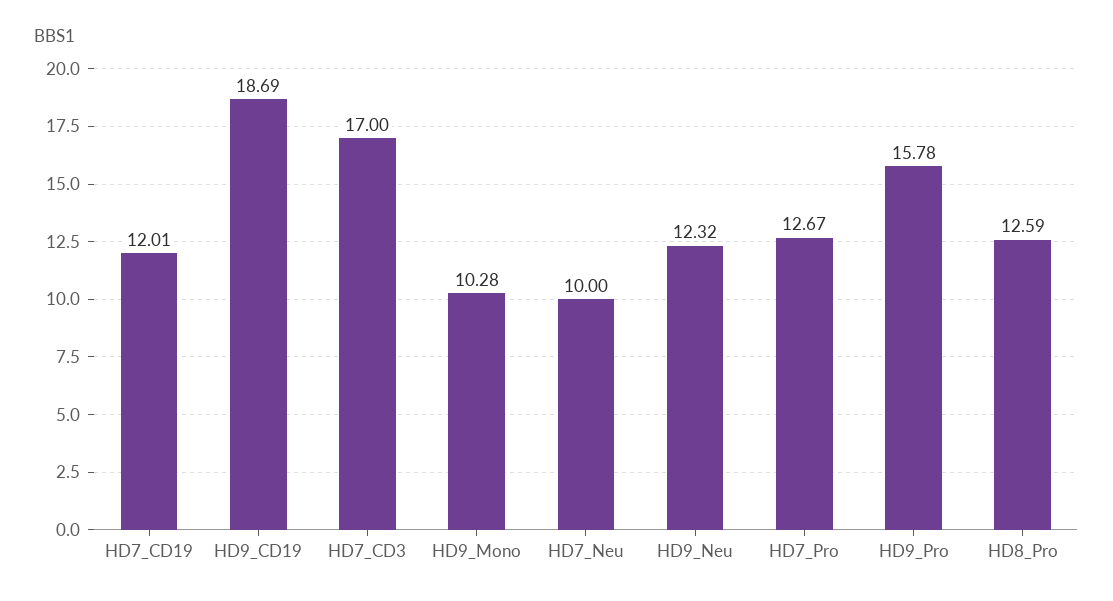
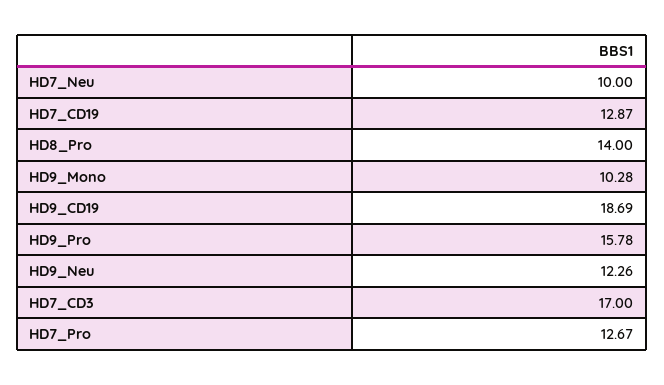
  {
-   "HD7_CD19": 12.01,
+   "HD7_CD19": 12.87,
    "HD9_CD19": 18.69,
    "HD7_CD3": 17,
    "HD9_Mono": 10.28,
    "HD7_Neu": 10,
-   "HD9_Neu": 12.32,
+   "HD9_Neu": 12.26,
    "HD7_Pro": 12.67,
    "HD9_Pro": 15.78,
-   "HD8_Pro": 12.59
+   "HD8_Pro": 14
  }

